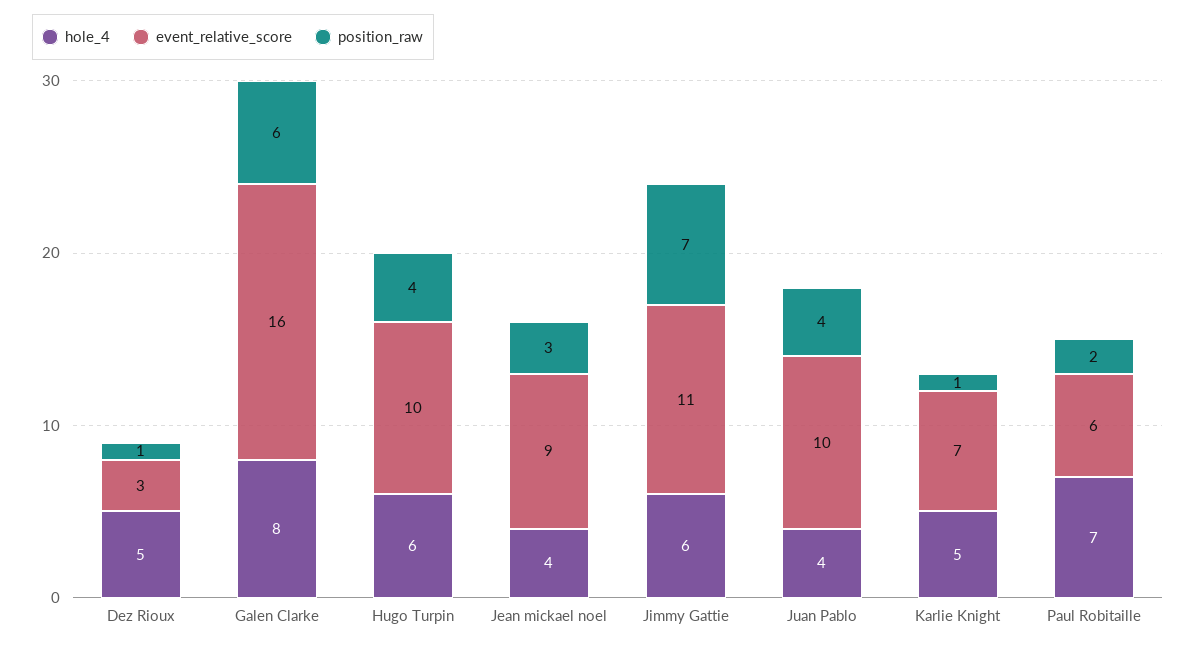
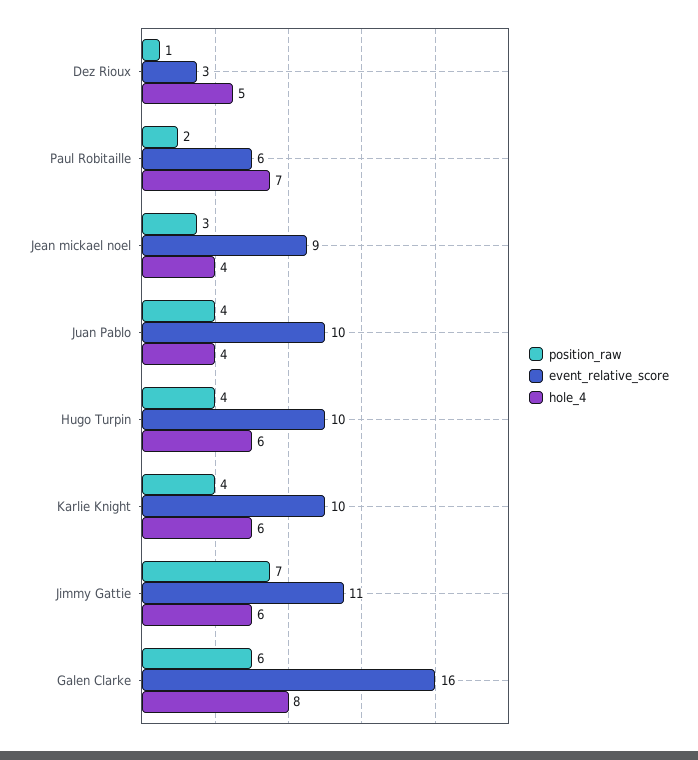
  {
    "hole_4": {
      "Dez Rioux": 5,
      "Galen Clarke": 8,
      "Hugo Turpin": 6,
      "Jean mickael noel": 4,
      "Jimmy Gattie": 6,
      "Juan Pablo": 4,
-     "Karlie Knight": 5,
+     "Karlie Knight": 6,
      "Paul Robitaille": 7
    },
    "event_relative_score": {
      "Dez Rioux": 3,
      "Galen Clarke": 16,
      "Hugo Turpin": 10,
      "Jean mickael noel": 9,
      "Jimmy Gattie": 11,
      "Juan Pablo": 10,
-     "Karlie Knight": 7,
+     "Karlie Knight": 10,
      "Paul Robitaille": 6
    },
    "position_raw": {
      "Dez Rioux": 1,
      "Galen Clarke": 6,
      "Hugo Turpin": 4,
      "Jean mickael noel": 3,
      "Jimmy Gattie": 7,
      "Juan Pablo": 4,
-     "Karlie Knight": 1,
+     "Karlie Knight": 4,
      "Paul Robitaille": 2
    }
  }

